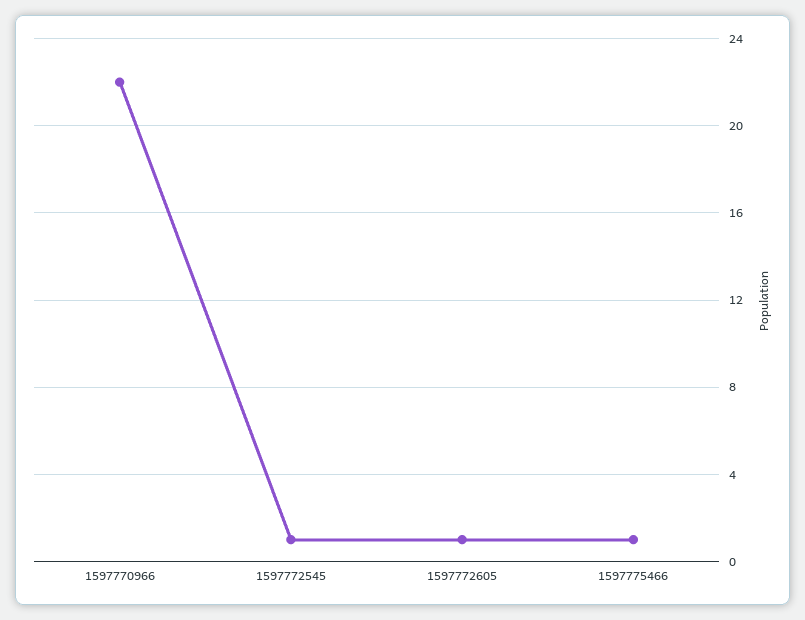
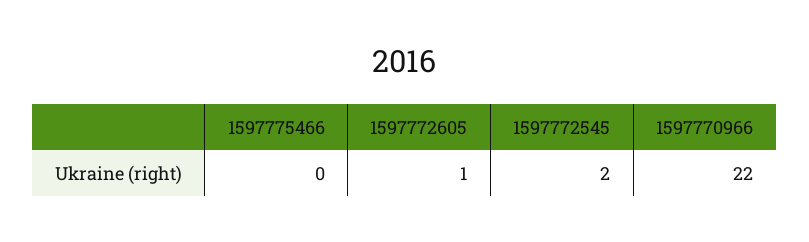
  {
    "1597770966": 22,
-   "1597772545": 1,
+   "1597772545": 2,
    "1597772605": 1,
-   "1597775466": 1
+   "1597775466": 0
  }

